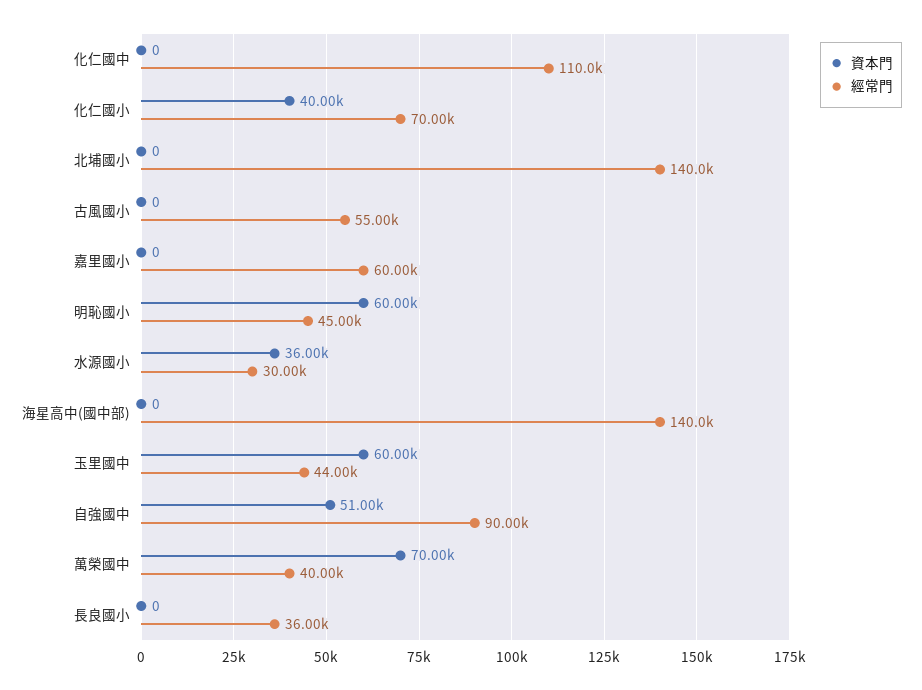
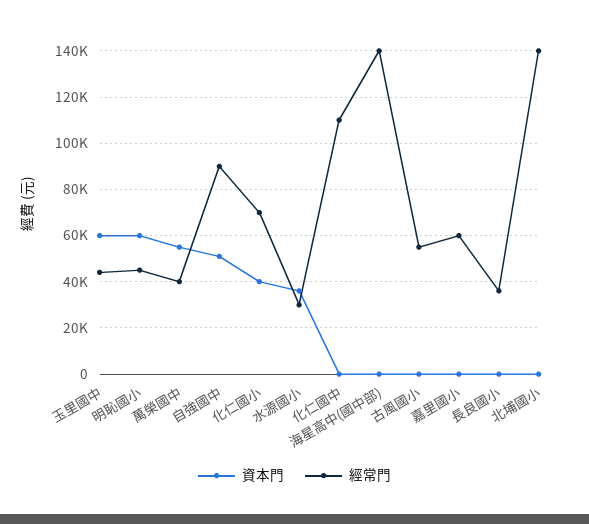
  {
    "資本門": {
      "化仁國中": 0,
      "化仁國小": 40000,
      "北埔國小": 0,
      "古風國小": 0,
      "嘉里國小": 0,
      "明恥國小": 60000,
      "水源國小": 36000,
      "海星高中(國中部)": 0,
      "玉里國中": 60000,
      "自強國中": 51000,
-     "萬榮國中": 70000,
+     "萬榮國中": 55000,
      "長良國小": 0
    },
    "經常門": {
      "化仁國中": 110000,
      "化仁國小": 70000,
      "北埔國小": 140000,
      "古風國小": 55000,
      "嘉里國小": 60000,
      "明恥國小": 45000,
      "水源國小": 30000,
      "海星高中(國中部)": 140000,
      "玉里國中": 44000,
      "自強國中": 90000,
      "萬榮國中": 40000,
      "長良國小": 36000
    }
  }

